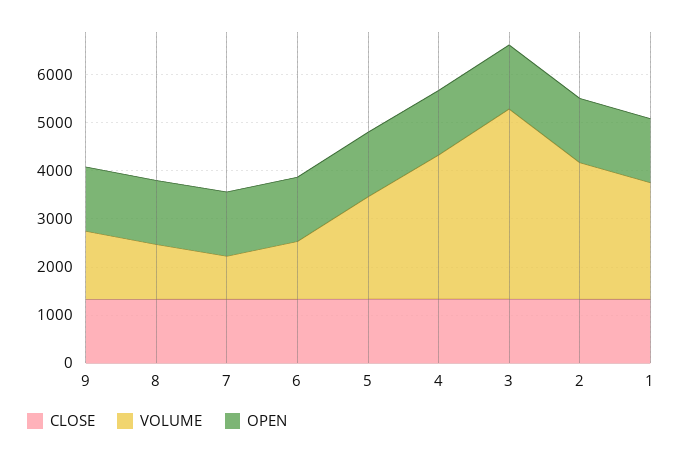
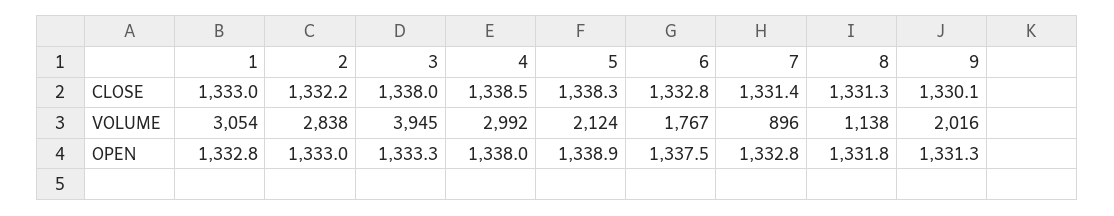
  {
    "CLOSE": {
      "9": 1330.1,
      "8": 1331.3,
      "7": 1331.4,
      "6": 1332.8,
      "5": 1338.3,
      "4": 1338.5,
      "3": 1338,
      "2": 1332.2,
      "1": 1333
    },
    "VOLUME": {
-     "9": 1400,
+     "9": 2016,
      "8": 1138,
      "7": 896,
-     "6": 1200,
+     "6": 1767,
      "5": 2124,
      "4": 2992,
      "3": 3945,
      "2": 2838,
-     "1": 2400
+     "1": 3054
    },
    "OPEN": {
      "9": 1331.3,
      "8": 1331.8,
      "7": 1332.8,
      "6": 1337.5,
      "5": 1338.9,
      "4": 1338,
      "3": 1333.3,
      "2": 1333,
      "1": 1332.8
    }
  }

